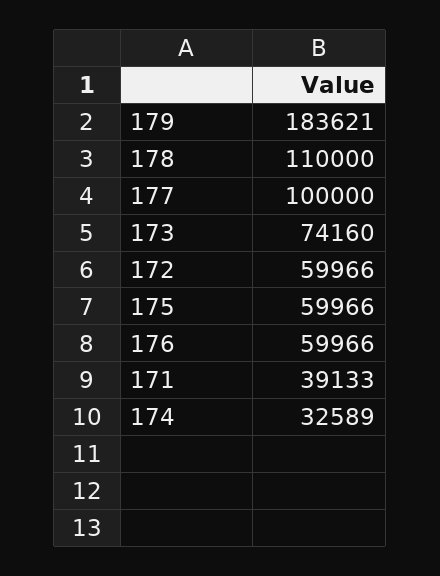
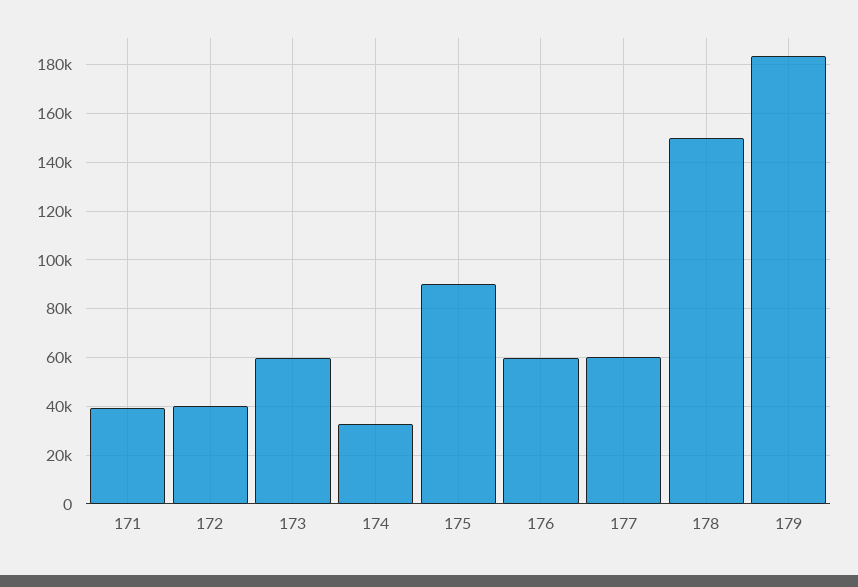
  {
    "179": 183621,
-   "178": 110000,
+   "178": 150000,
-   "177": 100000,
+   "177": 60000,
-   "173": 74160,
+   "173": 60000,
-   "172": 59966,
+   "172": 40000,
-   "175": 59966,
+   "175": 90000,
    "176": 59966,
    "171": 39133,
    "174": 32589
  }

